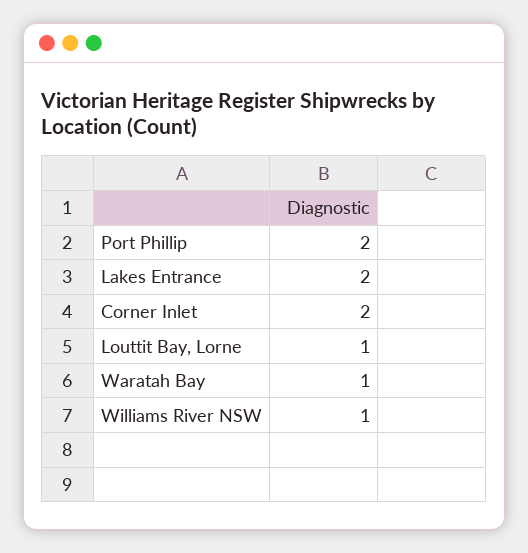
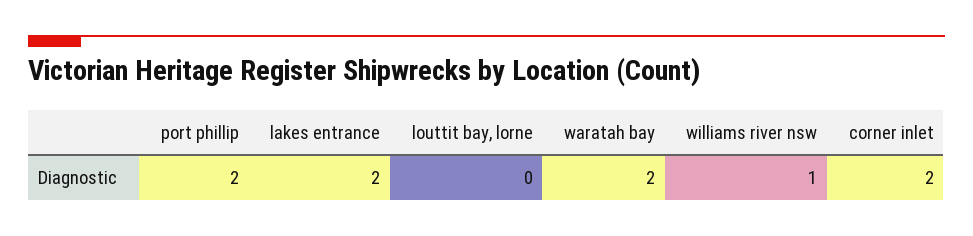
  {
    "Port Phillip": 2,
    "Lakes Entrance": 2,
    "Corner Inlet": 2,
-   "Louttit Bay, Lorne": 1,
+   "Louttit Bay, Lorne": 0,
-   "Waratah Bay": 1,
+   "Waratah Bay": 2,
    "Williams River NSW": 1
  }

